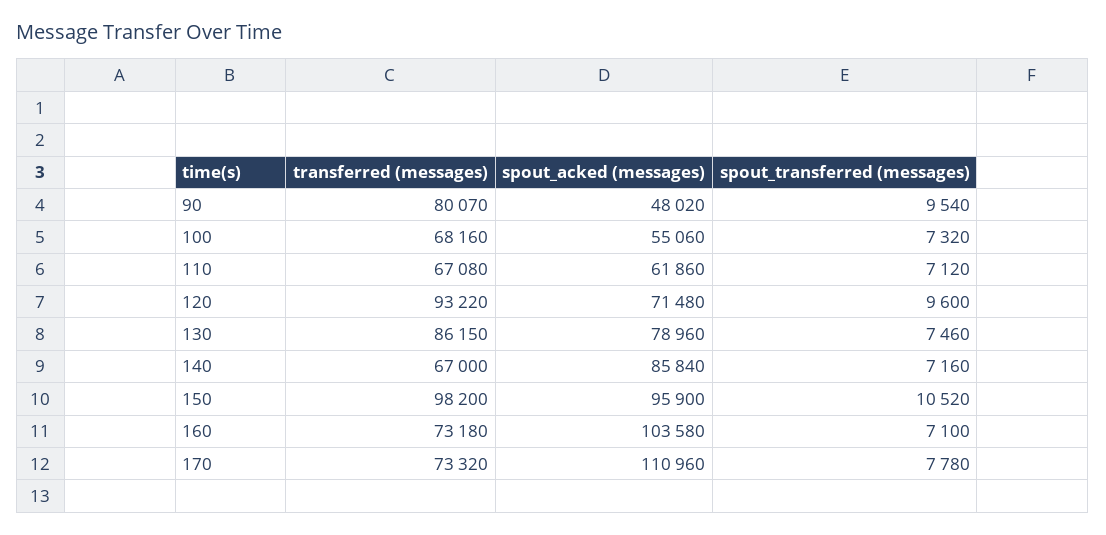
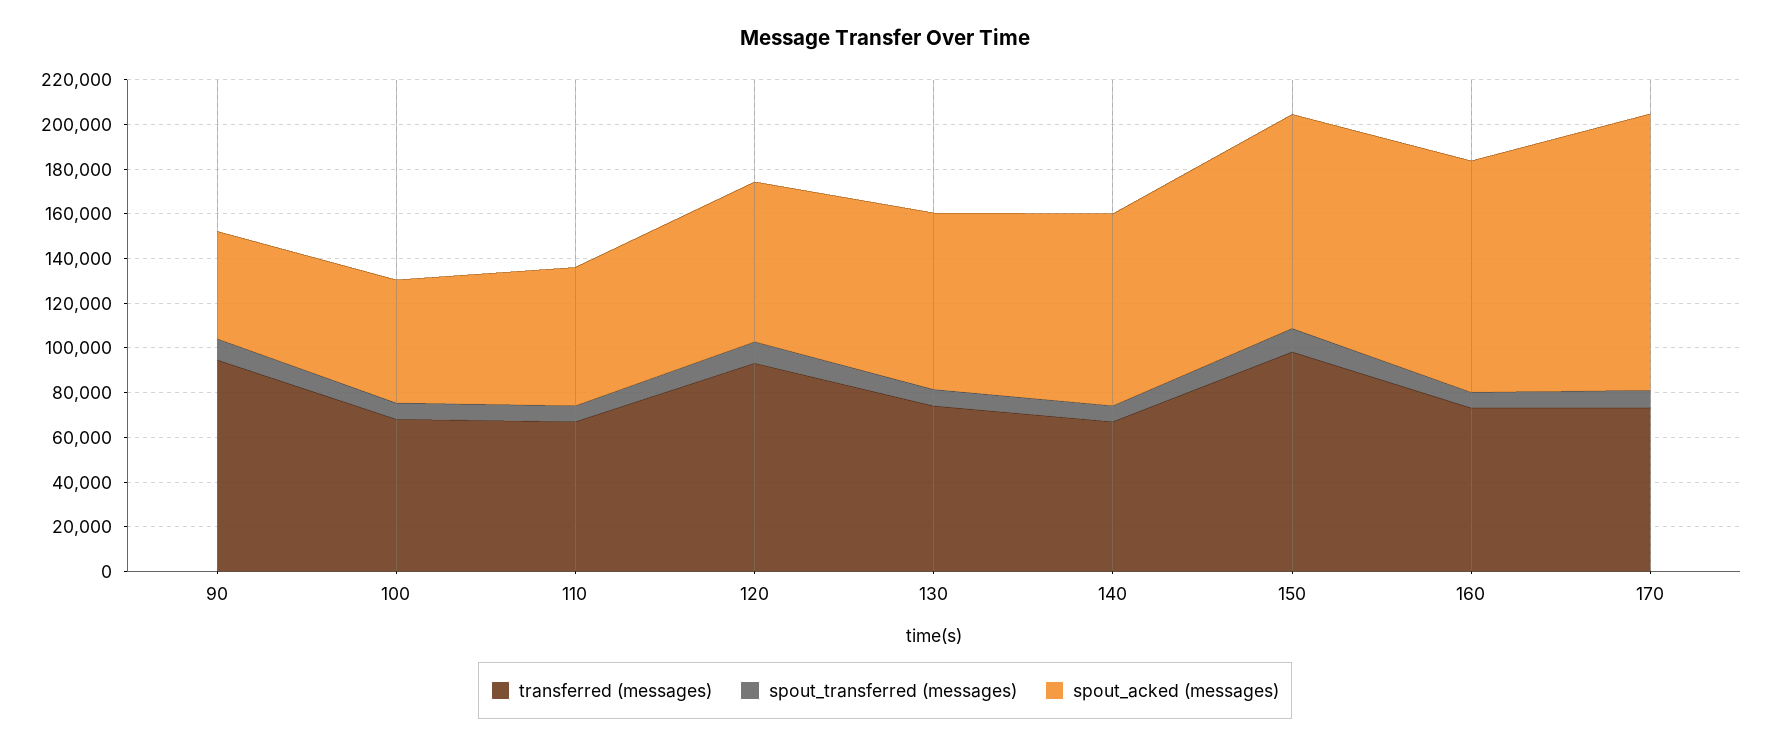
  {
    "transferred (messages)": {
-     "90": 80070,
+     "90": 95000,
      "100": 68160,
      "110": 67080,
      "120": 93220,
-     "130": 86150,
+     "130": 75000,
      "140": 67000,
      "150": 98200,
      "160": 73180,
      "170": 73320
    },
    "spout_acked (messages)": {
      "90": 48020,
      "100": 55060,
      "110": 61860,
      "120": 71480,
      "130": 78960,
      "140": 85840,
      "150": 95900,
      "160": 103580,
-     "170": 110960
+     "170": 125000
    },
    "spout_transferred (messages)": {
      "90": 9540,
      "100": 7320,
      "110": 7120,
      "120": 9600,
      "130": 7460,
      "140": 7160,
      "150": 10520,
      "160": 7100,
      "170": 7780
    }
  }

